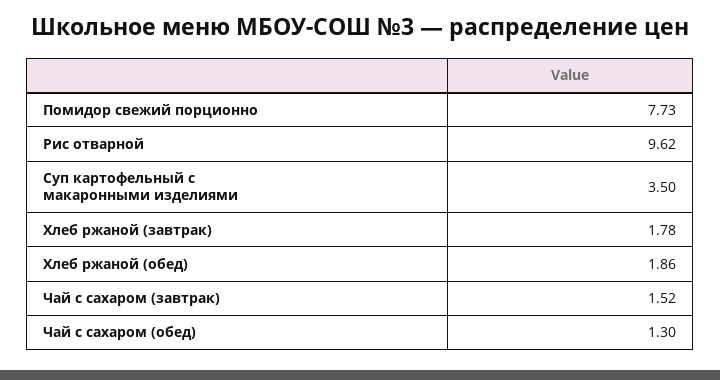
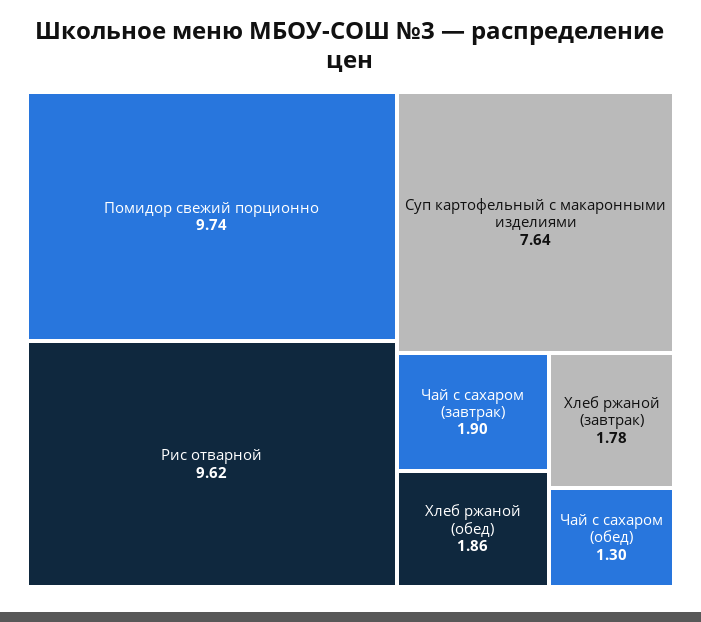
  {
-   "Помидор свежий порционно": 7.73,
+   "Помидор свежий порционно": 9.74,
    "Рис отварной": 9.62,
-   "Суп картофельный с макаронными изделиями": 3.5,
+   "Суп картофельный с макаронными изделиями": 7.64,
    "Хлеб ржаной (завтрак)": 1.78,
    "Хлеб ржаной (обед)": 1.86,
-   "Чай с сахаром (завтрак)": 1.52,
+   "Чай с сахаром (завтрак)": 1.9,
    "Чай с сахаром (обед)": 1.3
  }

